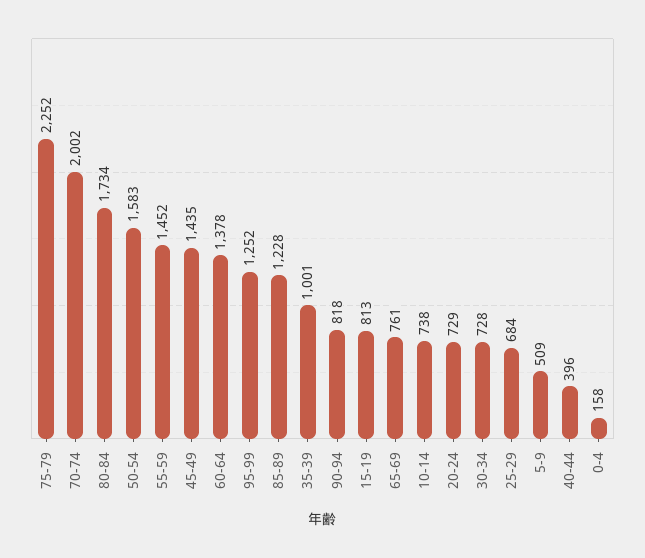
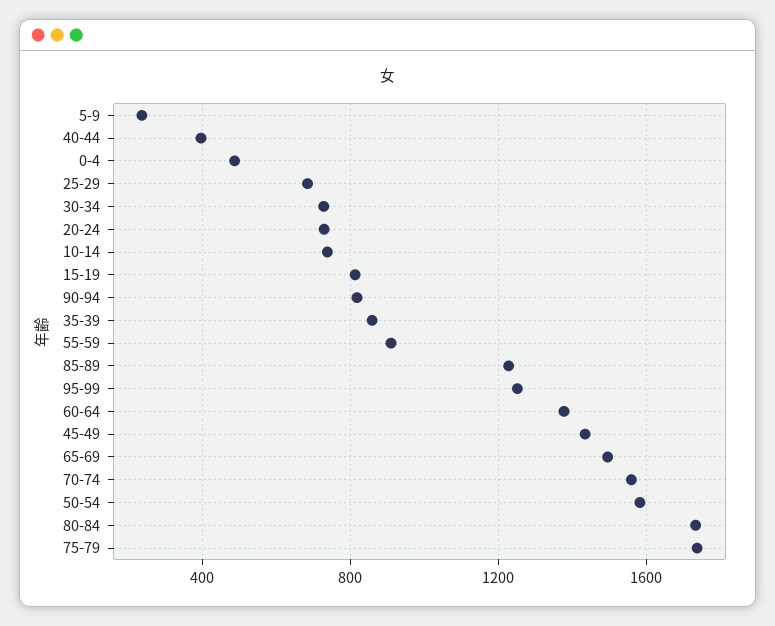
  {
-   "75-79": 2252,
+   "75-79": 1750,
-   "70-74": 2002,
+   "70-74": 1550,
    "80-84": 1734,
    "50-54": 1583,
-   "55-59": 1452,
+   "55-59": 900,
    "45-49": 1435,
    "60-64": 1378,
    "95-99": 1252,
    "85-89": 1228,
-   "35-39": 1001,
+   "35-39": 850,
    "90-94": 818,
    "15-19": 813,
-   "65-69": 761,
+   "65-69": 1500,
    "10-14": 738,
    "20-24": 729,
    "30-34": 728,
    "25-29": 684,
-   "5-9": 509,
+   "5-9": 250,
    "40-44": 396,
-   "0-4": 158
+   "0-4": 500
  }

